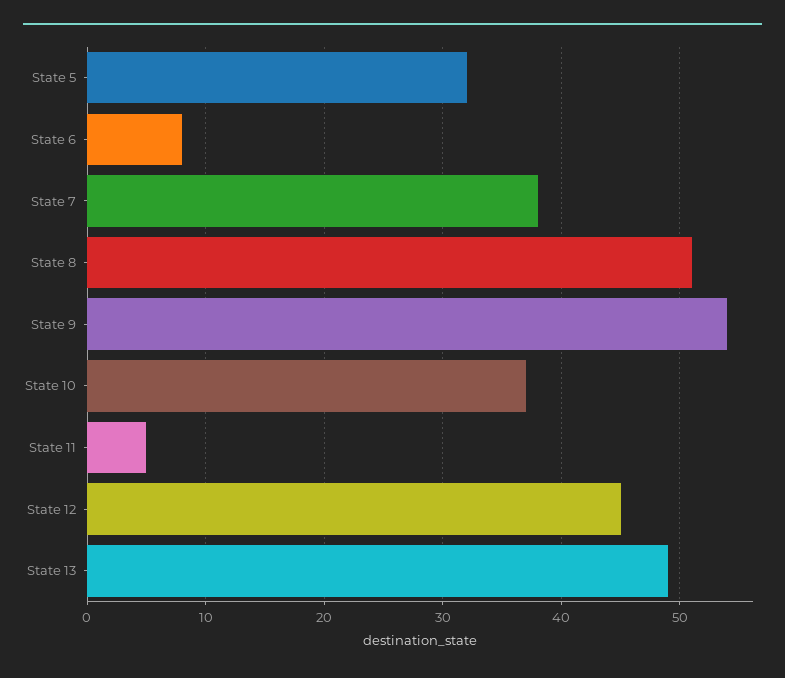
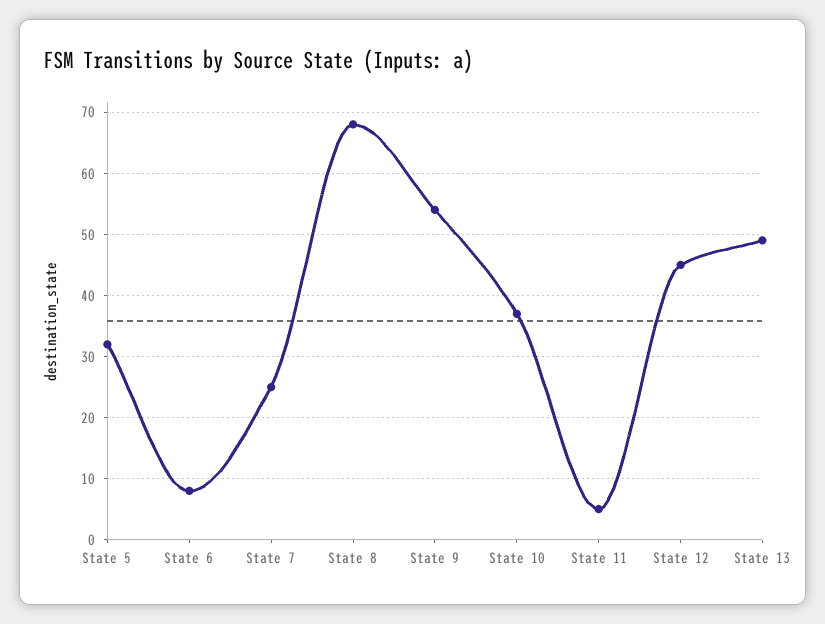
  {
    "State 5": 32,
    "State 6": 8,
-   "State 7": 38,
+   "State 7": 25,
-   "State 8": 51,
+   "State 8": 68,
    "State 9": 54,
    "State 10": 37,
    "State 11": 5,
    "State 12": 45,
    "State 13": 49
  }

